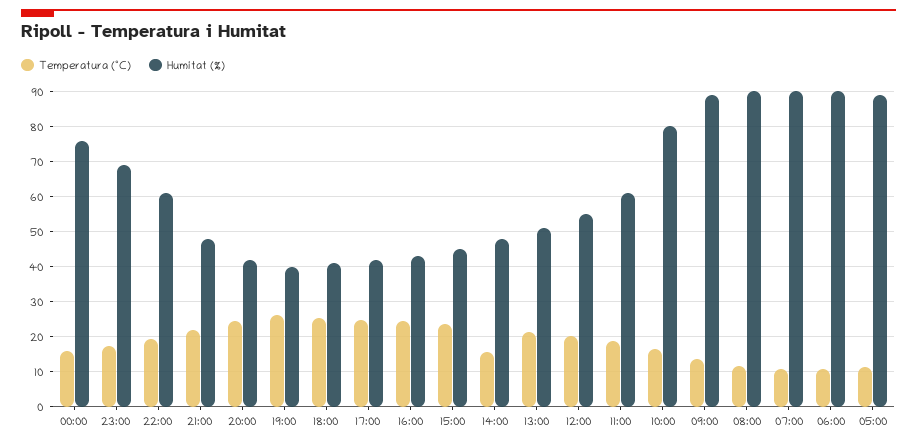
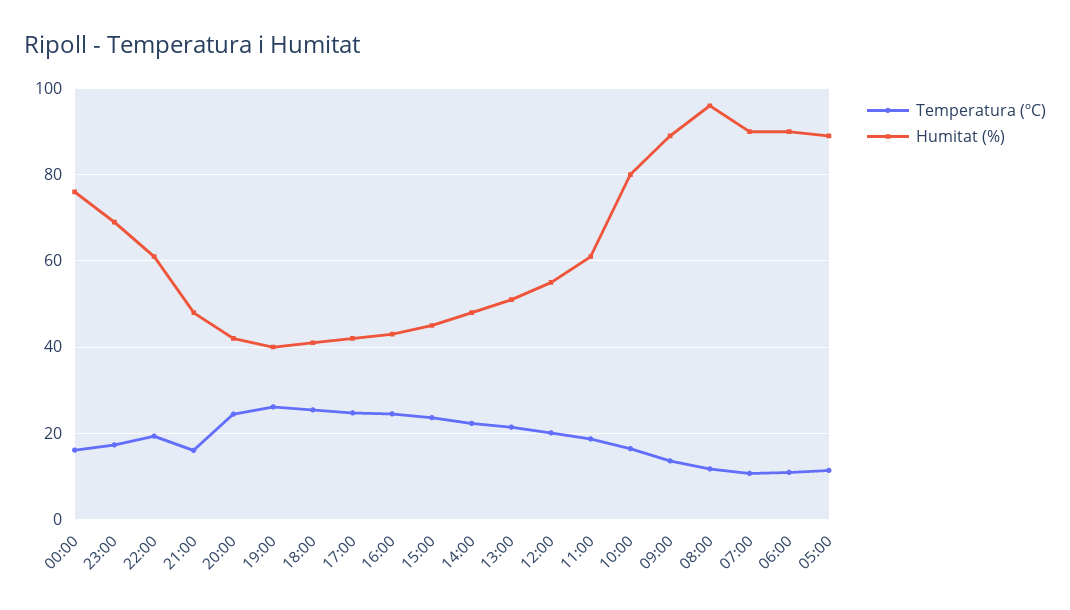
  {
    "Temperatura (ºC)": {
      "00:00": 16,
      "23:00": 18,
      "22:00": 20,
-     "21:00": 22,
+     "21:00": 16,
      "20:00": 24,
      "19:00": 26,
      "18:00": 26,
      "17:00": 24,
      "16:00": 24,
      "15:00": 24,
-     "14:00": 16,
+     "14:00": 22,
      "13:00": 22,
      "12:00": 20,
      "11:00": 18,
      "10:00": 16,
      "09:00": 14,
      "08:00": 12,
      "07:00": 10,
      "06:00": 10,
      "05:00": 12
    },
    "Humitat (%)": {
      "00:00": 76,
      "23:00": 70,
      "22:00": 62,
      "21:00": 48,
      "20:00": 42,
      "19:00": 40,
      "18:00": 42,
      "17:00": 42,
      "16:00": 44,
      "15:00": 46,
      "14:00": 48,
      "13:00": 52,
      "12:00": 56,
      "11:00": 62,
      "10:00": 80,
      "09:00": 90,
-     "08:00": 90,
+     "08:00": 96,
      "07:00": 90,
      "06:00": 90,
      "05:00": 90
    }
  }

